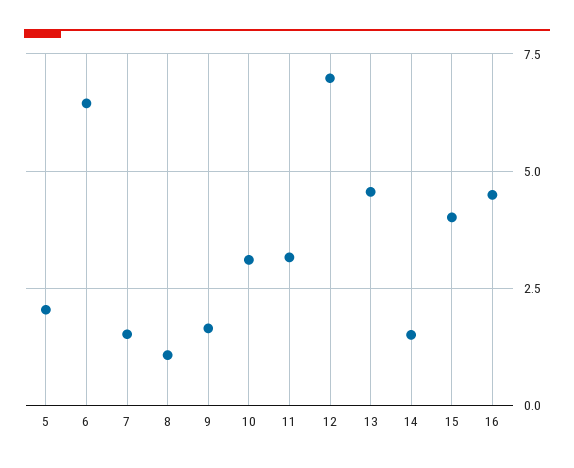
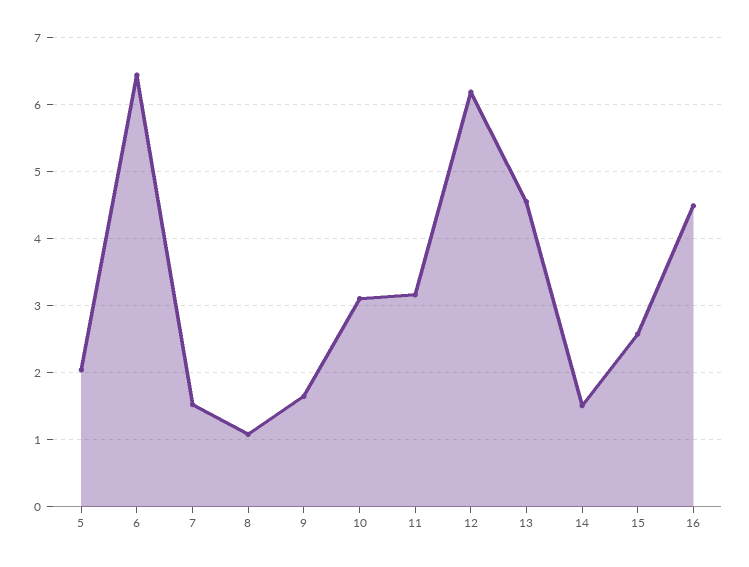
  {
    "5": 2,
    "6": 6.4,
    "7": 1.5,
    "8": 1.1,
    "9": 1.6,
    "10": 3.1,
    "11": 3.2,
-   "12": 7,
+   "12": 6.2,
    "13": 4.6,
    "14": 1.5,
-   "15": 4,
+   "15": 2.6,
    "16": 4.5
  }

